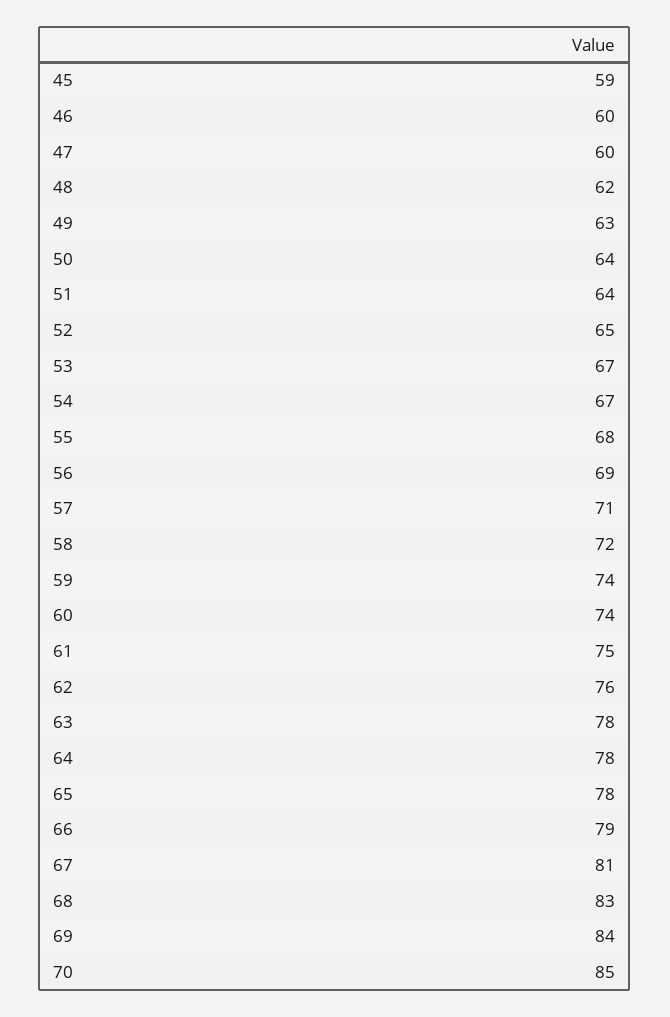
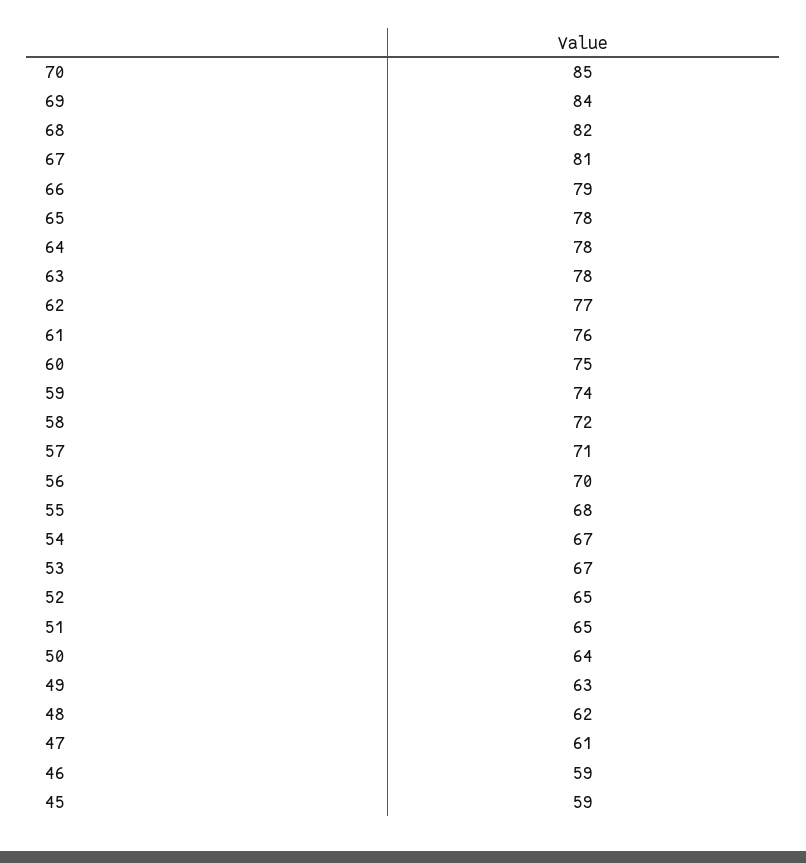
  {
    "45": 59,
-   "46": 60,
+   "46": 59,
-   "47": 60,
+   "47": 61,
    "48": 62,
    "49": 63,
    "50": 64,
-   "51": 64,
+   "51": 65,
    "52": 65,
    "53": 67,
    "54": 67,
    "55": 68,
-   "56": 69,
+   "56": 70,
    "57": 71,
    "58": 72,
    "59": 74,
-   "60": 74,
+   "60": 75,
-   "61": 75,
+   "61": 76,
-   "62": 76,
+   "62": 77,
    "63": 78,
    "64": 78,
    "65": 78,
    "66": 79,
    "67": 81,
-   "68": 83,
+   "68": 82,
    "69": 84,
    "70": 85
  }

